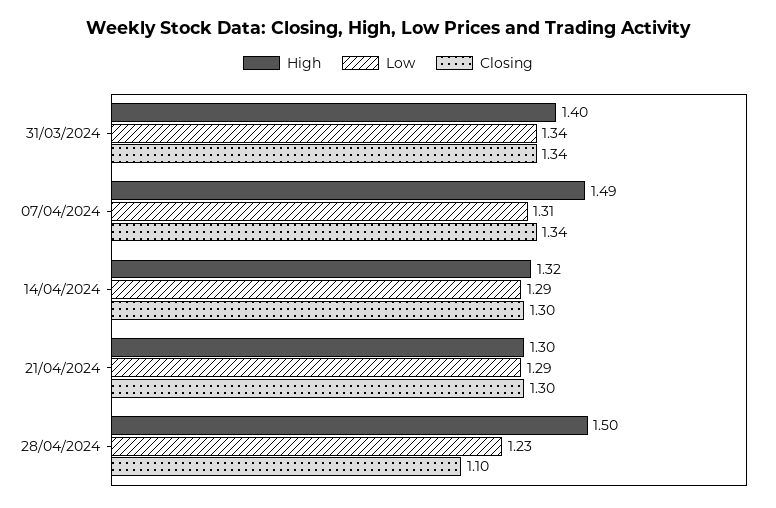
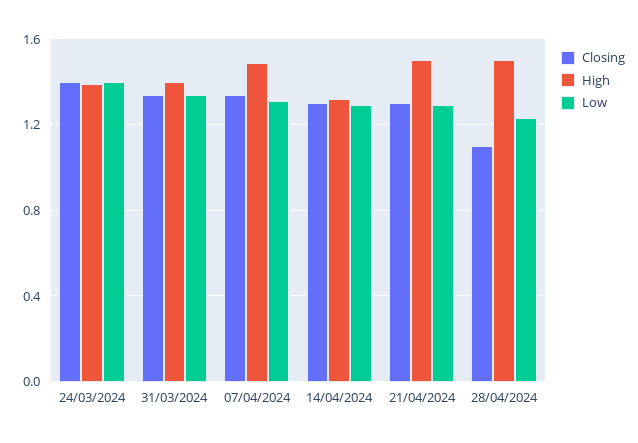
  {
    "High": {
      "31/03/2024": 1.4,
      "07/04/2024": 1.49,
      "14/04/2024": 1.32,
-     "21/04/2024": 1.3,
+     "21/04/2024": 1.5,
-     "28/04/2024": 1.5
+     "28/04/2024": 1.5,
+     "24/03/2024": 1.4
    },
    "Low": {
      "31/03/2024": 1.34,
      "07/04/2024": 1.31,
      "14/04/2024": 1.29,
      "21/04/2024": 1.29,
-     "28/04/2024": 1.23
+     "28/04/2024": 1.23,
+     "24/03/2024": 1.4
    },
    "Closing": {
      "31/03/2024": 1.34,
      "07/04/2024": 1.34,
      "14/04/2024": 1.3,
      "21/04/2024": 1.3,
-     "28/04/2024": 1.1
+     "28/04/2024": 1.1,
+     "24/03/2024": 1.4
    }
  }

